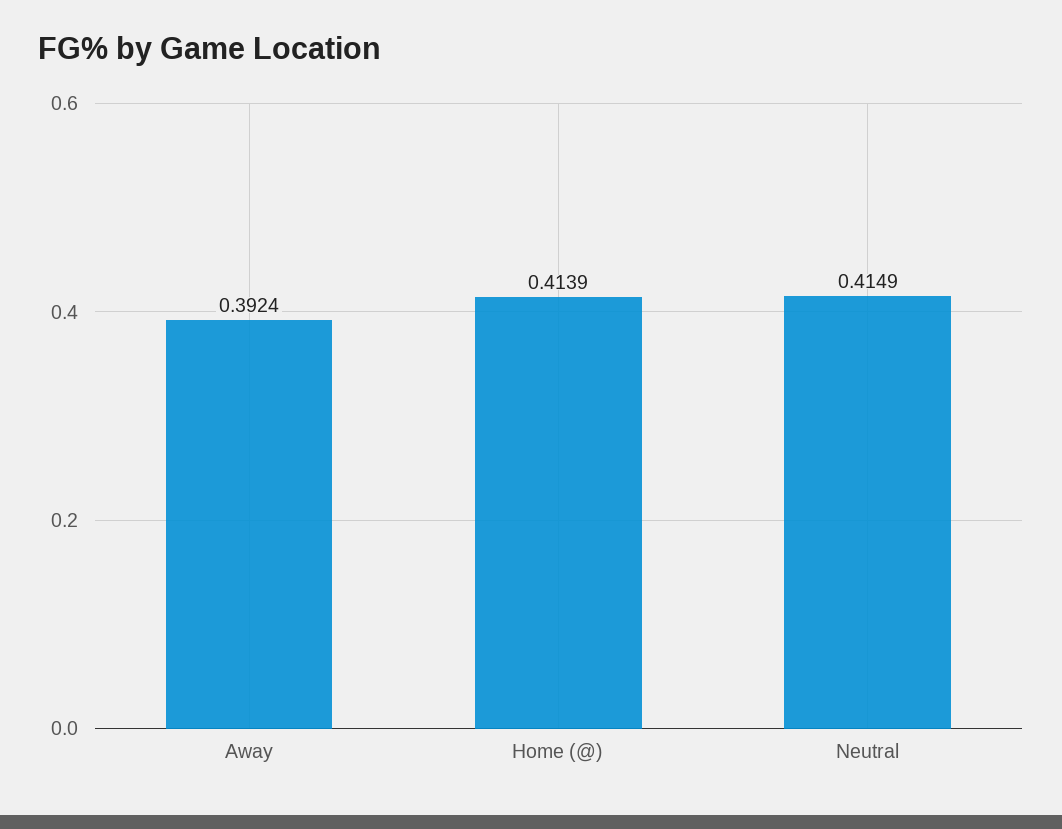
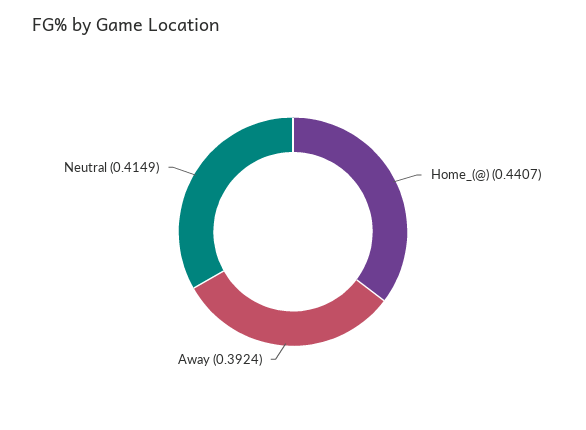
  {
    "Away": 0.3924,
-   "Home (@)": 0.4139,
+   "Home (@)": 0.4407,
    "Neutral": 0.4149
  }

